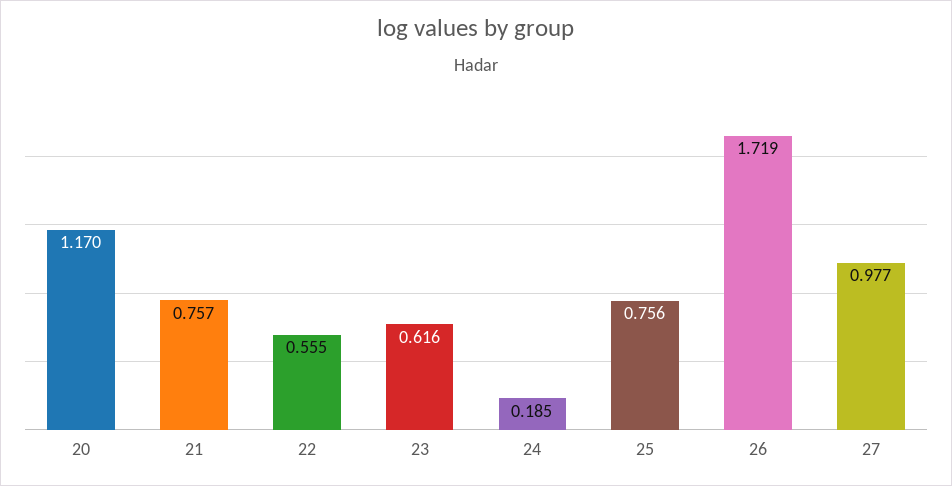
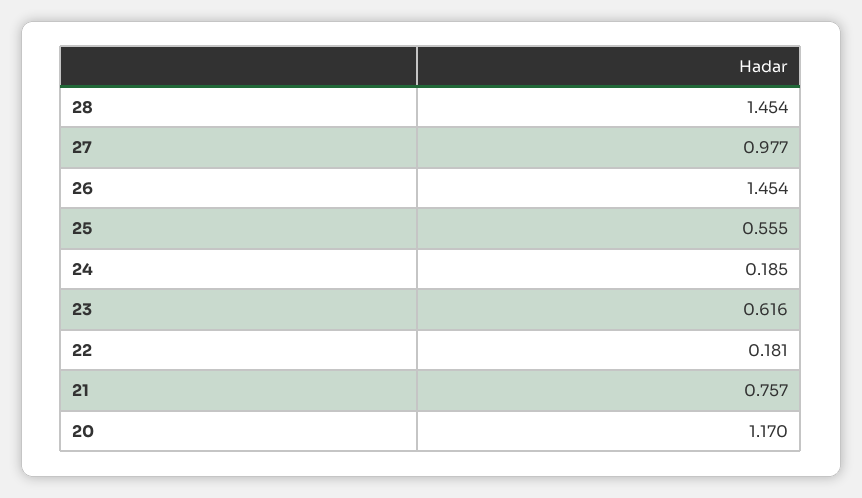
  {
    "20": 1.17,
    "21": 0.757,
-   "22": 0.555,
+   "22": 0.181,
    "23": 0.616,
    "24": 0.185,
-   "25": 0.756,
+   "25": 0.555,
-   "26": 1.719,
+   "26": 1.454,
-   "27": 0.977
+   "27": 0.977,
+   "28": 1.454
  }

